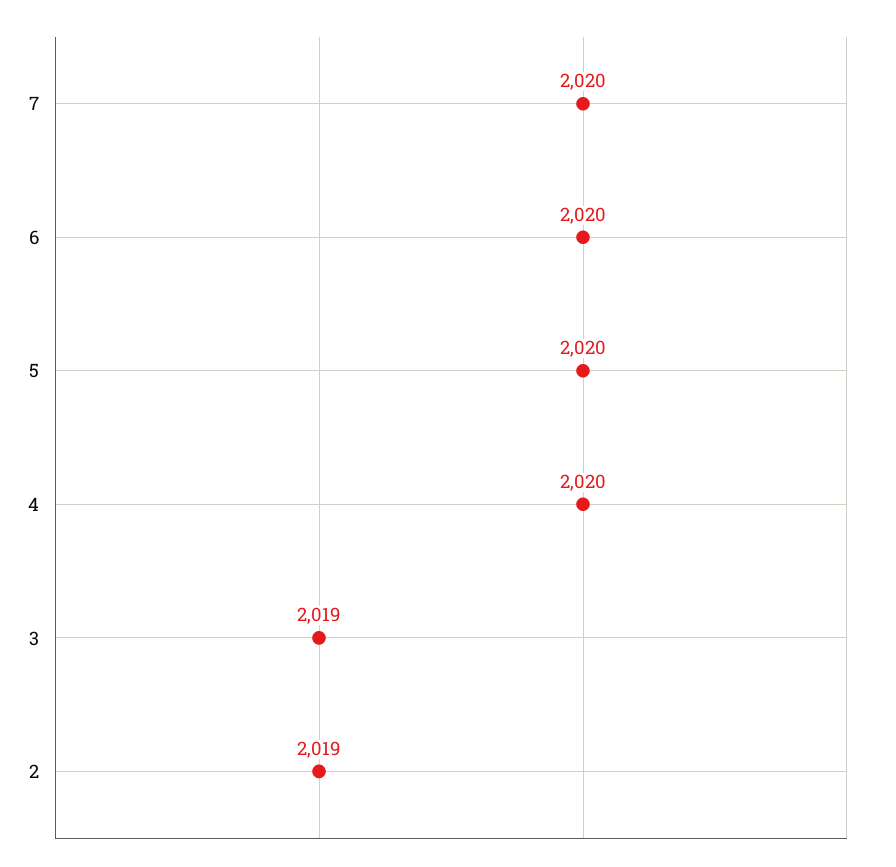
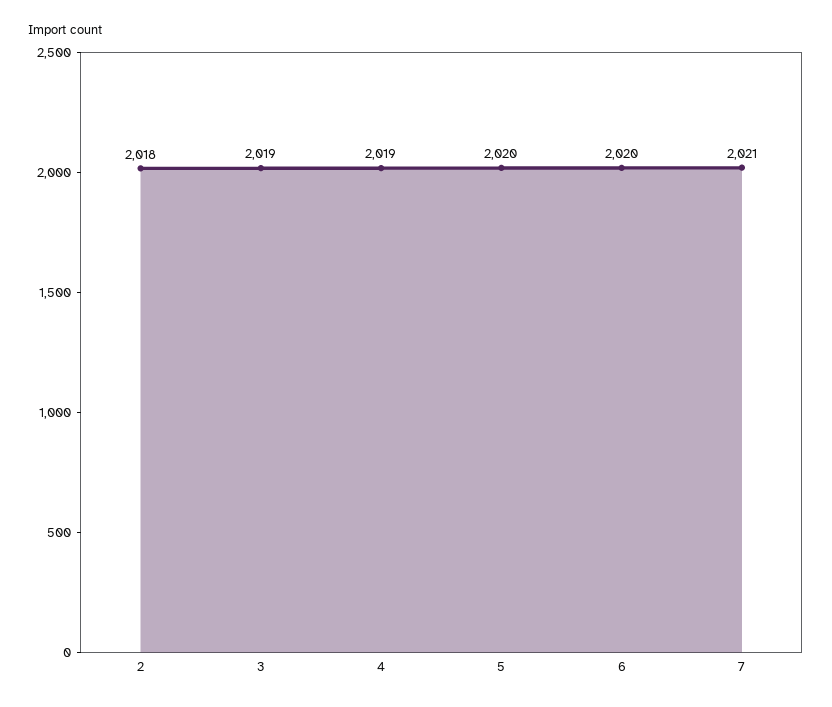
  {
-   "7": 2020,
+   "7": 2021,
    "6": 2020,
    "5": 2020,
-   "4": 2020,
+   "4": 2019,
    "3": 2019,
-   "2": 2019
+   "2": 2018
  }

